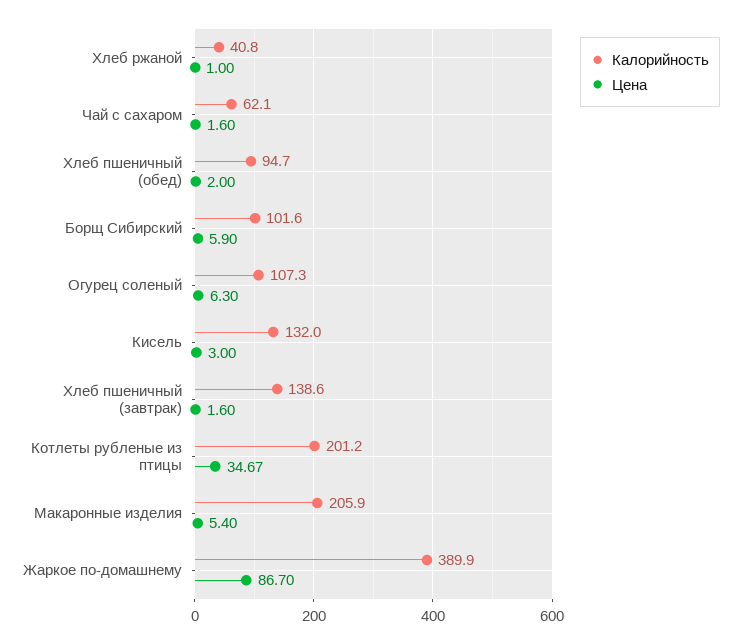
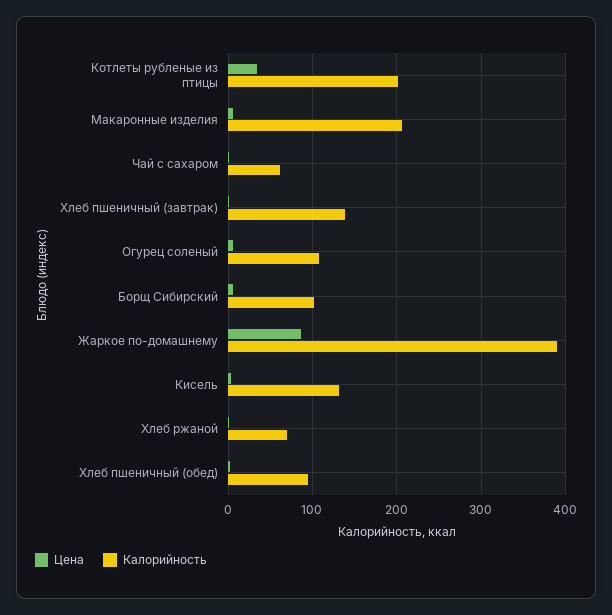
  {
    "Калорийность": {
-     "Хлеб ржаной": 40.8,
+     "Хлеб ржаной": 70,
      "Чай с сахаром": 62.1,
      "Хлеб пшеничный (обед)": 94.7,
      "Борщ Сибирский": 101.6,
      "Огурец соленый": 107.3,
      "Кисель": 132,
      "Хлеб пшеничный (завтрак)": 138.6,
      "Котлеты рубленые из птицы": 201.2,
      "Макаронные изделия": 205.9,
      "Жаркое по-домашнему": 389.9
    },
    "Цена": {
      "Хлеб ржаной": 1,
      "Чай с сахаром": 1.6,
      "Хлеб пшеничный (обед)": 2,
      "Борщ Сибирский": 5.9,
      "Огурец соленый": 6.3,
      "Кисель": 3,
      "Хлеб пшеничный (завтрак)": 1.6,
      "Котлеты рубленые из птицы": 34.67,
      "Макаронные изделия": 5.4,
      "Жаркое по-домашнему": 86.7
    }
  }

